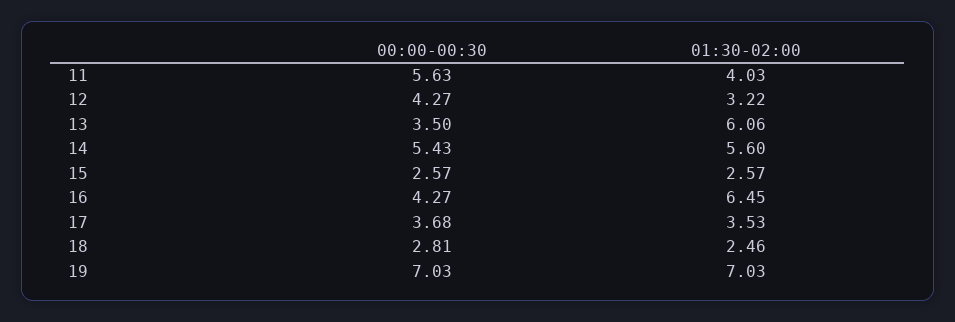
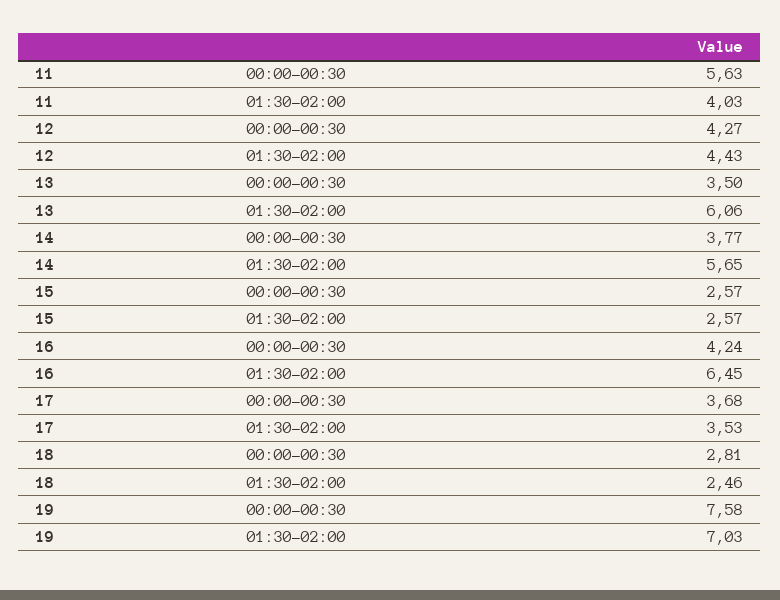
  {
    "00:00-00:30": {
      "11": 5.63,
      "12": 4.27,
      "13": 3.5,
-     "14": 5.43,
+     "14": 3.77,
      "15": 2.57,
-     "16": 4.27,
+     "16": 4.24,
      "17": 3.68,
      "18": 2.81,
-     "19": 7.03
+     "19": 7.58
    },
    "01:30-02:00": {
      "11": 4.03,
-     "12": 3.22,
+     "12": 4.43,
      "13": 6.06,
-     "14": 5.6,
+     "14": 5.65,
      "15": 2.57,
      "16": 6.45,
      "17": 3.53,
      "18": 2.46,
      "19": 7.03
    }
  }

